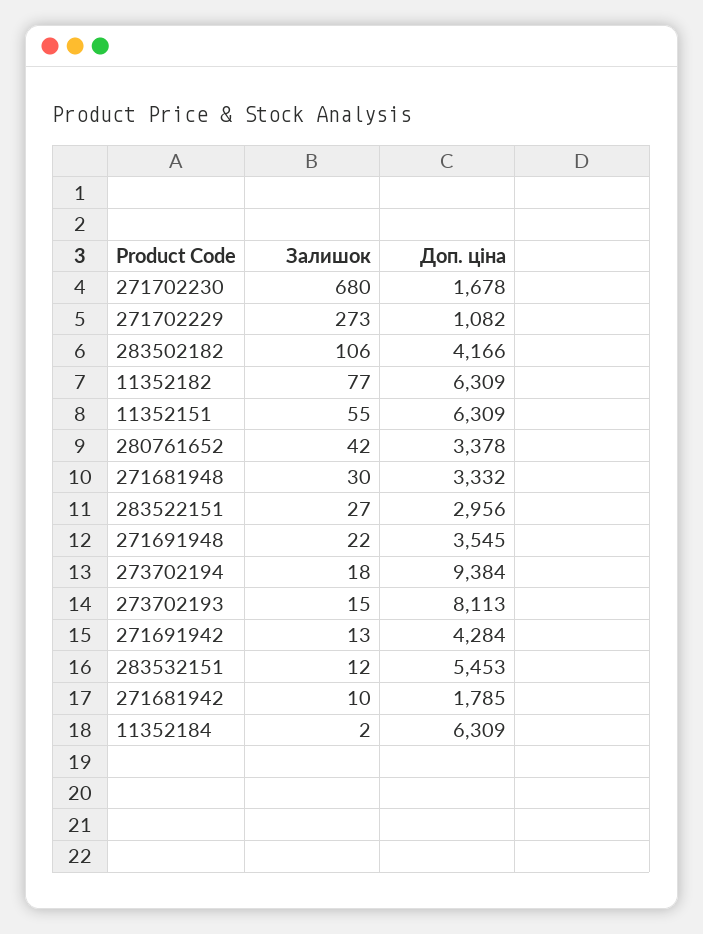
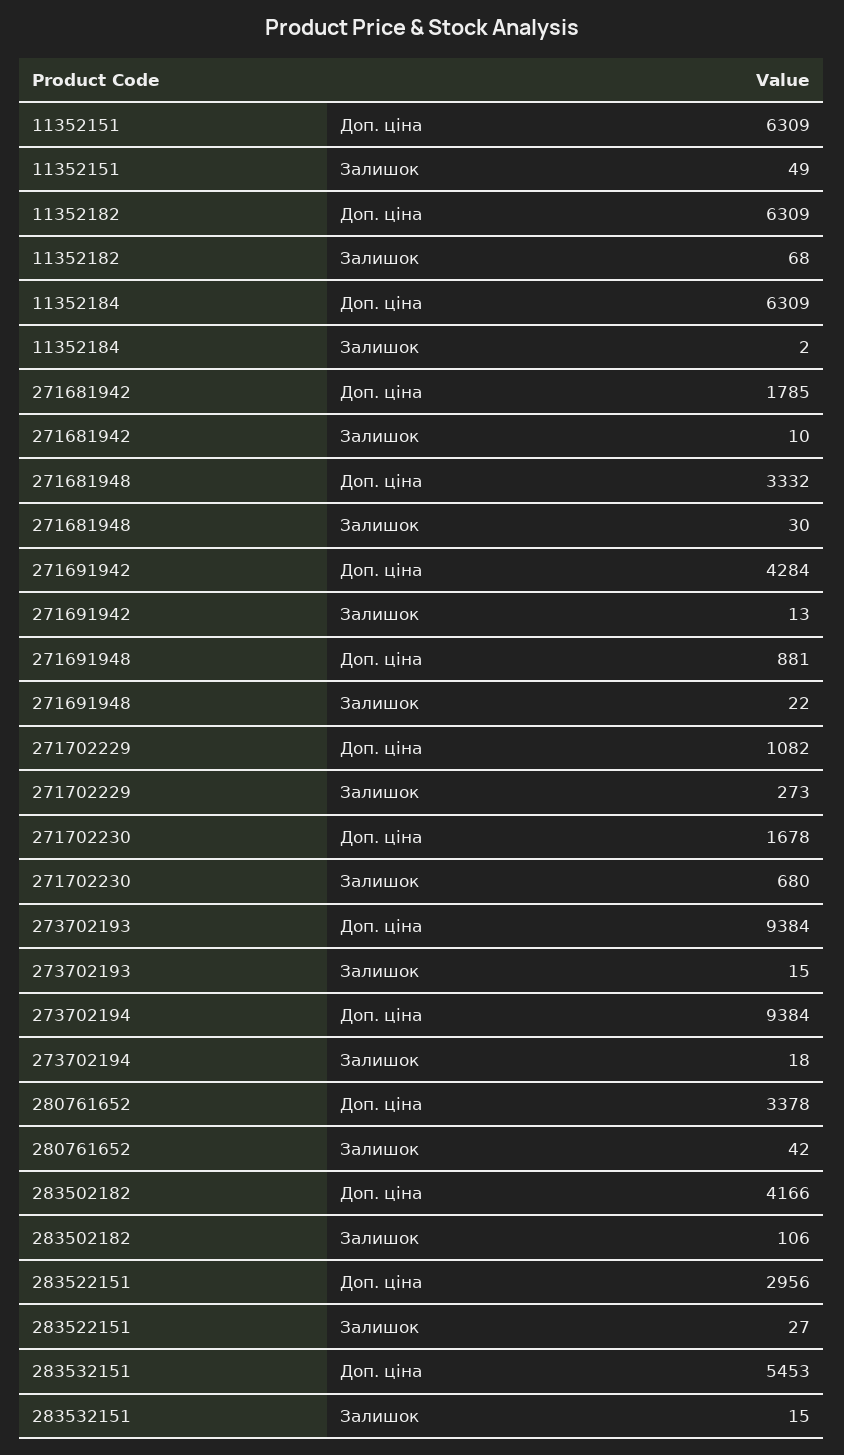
  {
    "Залишок": {
      "271702230": 680,
      "271702229": 273,
      "283502182": 106,
-     "11352182": 77,
+     "11352182": 68,
-     "11352151": 55,
+     "11352151": 49,
      "280761652": 42,
      "271681948": 30,
      "283522151": 27,
      "271691948": 22,
      "273702194": 18,
      "273702193": 15,
      "271691942": 13,
-     "283532151": 12,
+     "283532151": 15,
      "271681942": 10,
      "11352184": 2
    },
    "Доп. ціна": {
      "271702230": 1678,
      "271702229": 1082,
      "283502182": 4166,
      "11352182": 6309,
      "11352151": 6309,
      "280761652": 3378,
      "271681948": 3332,
      "283522151": 2956,
-     "271691948": 3545,
+     "271691948": 881,
      "273702194": 9384,
-     "273702193": 8113,
+     "273702193": 9384,
      "271691942": 4284,
      "283532151": 5453,
      "271681942": 1785,
      "11352184": 6309
    }
  }

